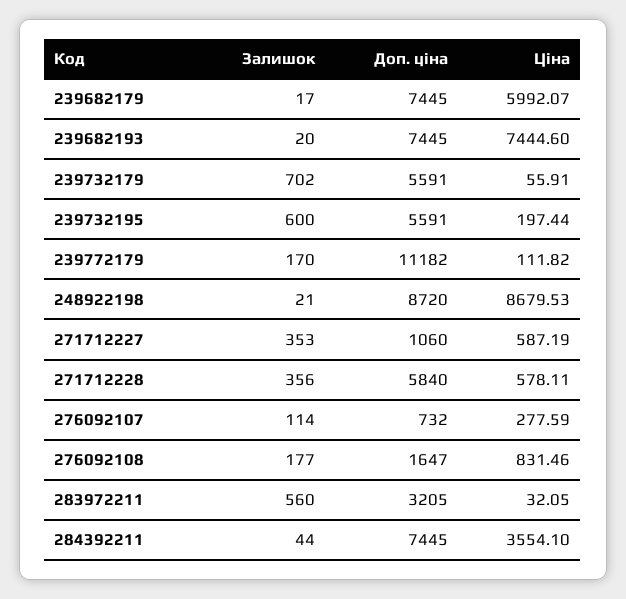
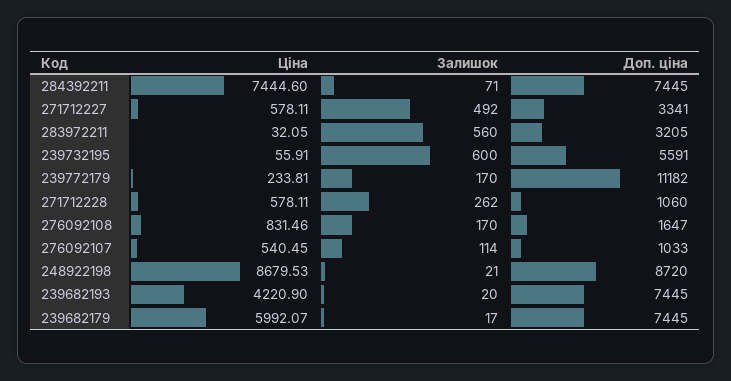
  {
    "Залишок": {
      "239682179": 17,
      "239682193": 20,
-     "239732179": 702,
      "239732195": 600,
      "239772179": 170,
      "248922198": 21,
-     "271712227": 353,
+     "271712227": 492,
-     "271712228": 356,
+     "271712228": 262,
      "276092107": 114,
-     "276092108": 177,
+     "276092108": 170,
      "283972211": 560,
-     "284392211": 44
+     "284392211": 71
    },
    "Доп. ціна": {
      "239682179": 7445,
      "239682193": 7445,
-     "239732179": 5591,
      "239732195": 5591,
      "239772179": 11182,
      "248922198": 8720,
-     "271712227": 1060,
+     "271712227": 3341,
-     "271712228": 5840,
+     "271712228": 1060,
-     "276092107": 732,
+     "276092107": 1033,
      "276092108": 1647,
      "283972211": 3205,
      "284392211": 7445
    },
    "Ціна": {
      "239682179": 5992.07,
-     "239682193": 7444.6,
+     "239682193": 4220.9,
-     "239732179": 55.91,
-     "239732195": 197.44,
+     "239732195": 55.91,
-     "239772179": 111.82,
+     "239772179": 233.81,
      "248922198": 8679.53,
-     "271712227": 587.19,
+     "271712227": 578.11,
      "271712228": 578.11,
-     "276092107": 277.59,
+     "276092107": 540.45,
      "276092108": 831.46,
      "283972211": 32.05,
-     "284392211": 3554.1
+     "284392211": 7444.6
    }
  }

